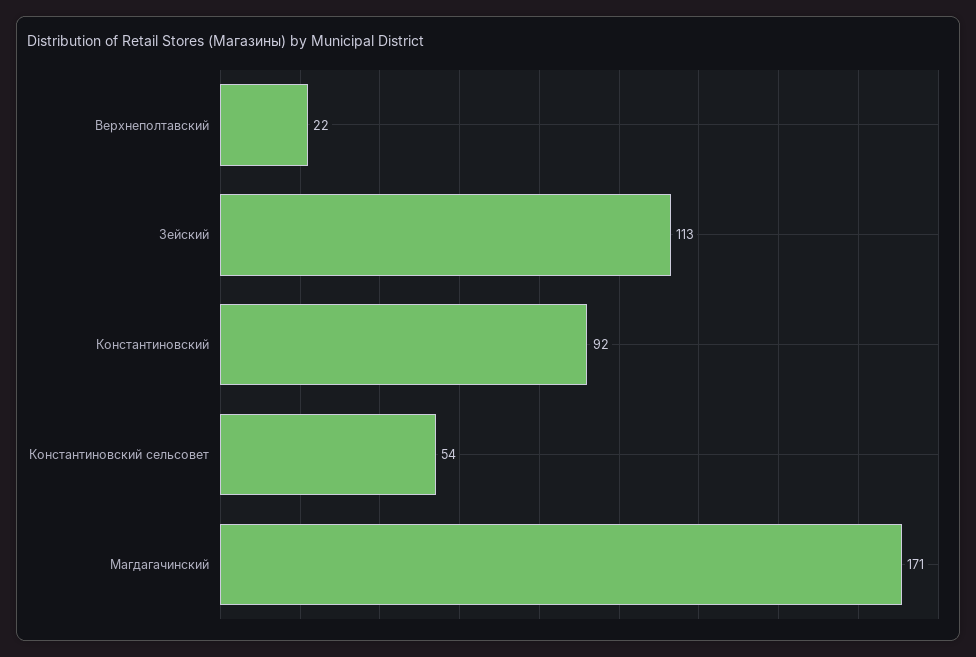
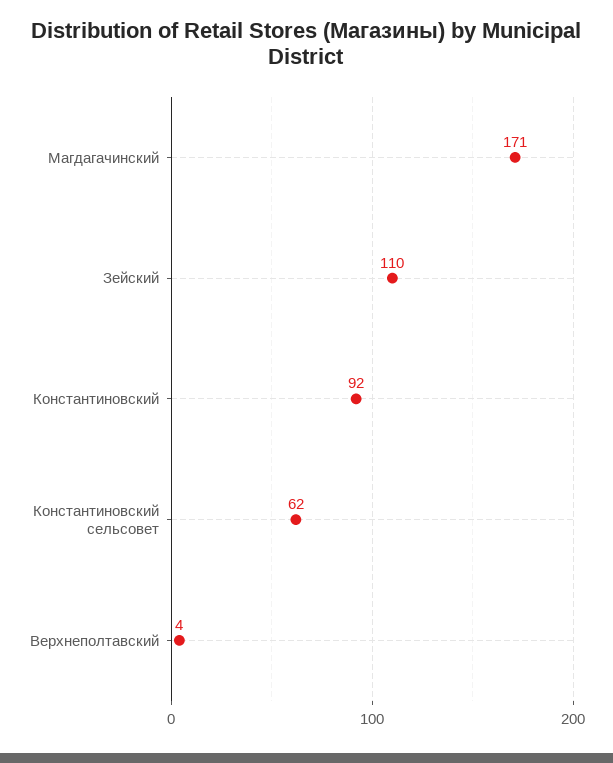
  {
-   "Верхнеполтавский": 22,
+   "Верхнеполтавский": 4,
-   "Зейский": 113,
+   "Зейский": 110,
    "Константиновский": 92,
-   "Константиновский сельсовет": 54,
+   "Константиновский сельсовет": 62,
    "Магдагачинский": 171
  }

